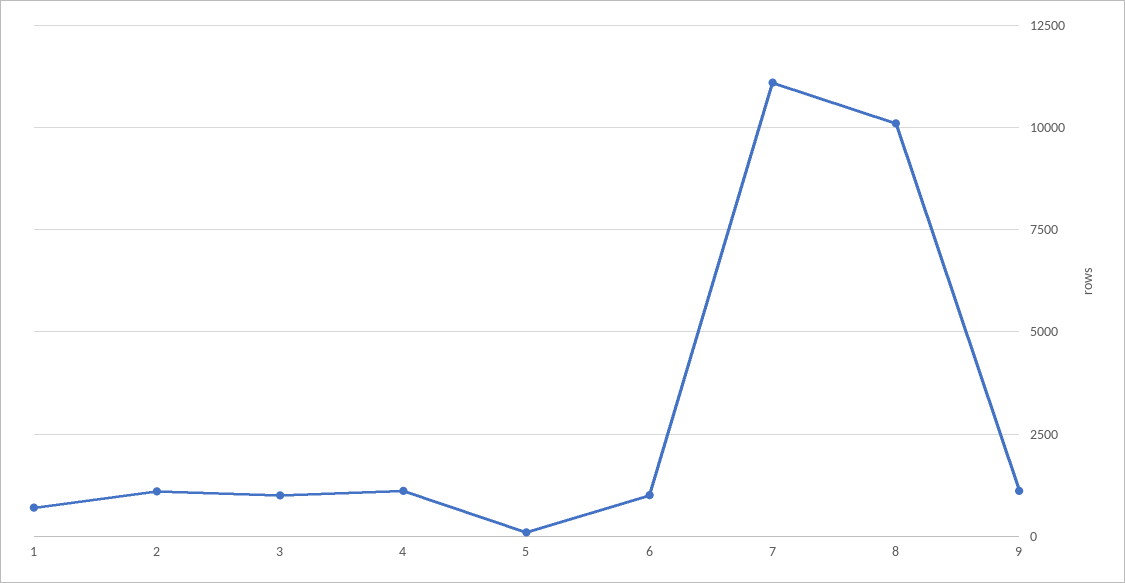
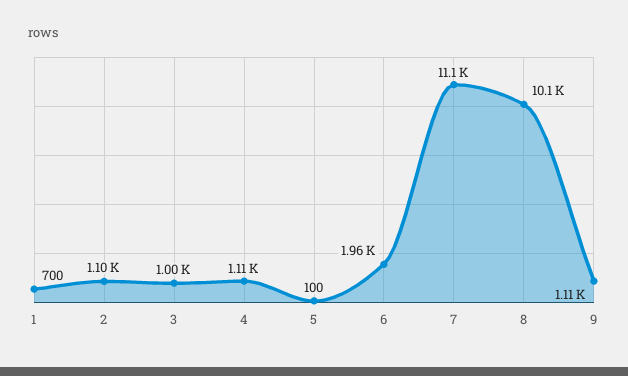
  {
    "1": 700,
    "2": 1100,
    "3": 1000,
    "4": 1110,
    "5": 100,
-   "6": 1000,
+   "6": 1960,
    "7": 11100,
    "8": 10100,
    "9": 1110
  }

